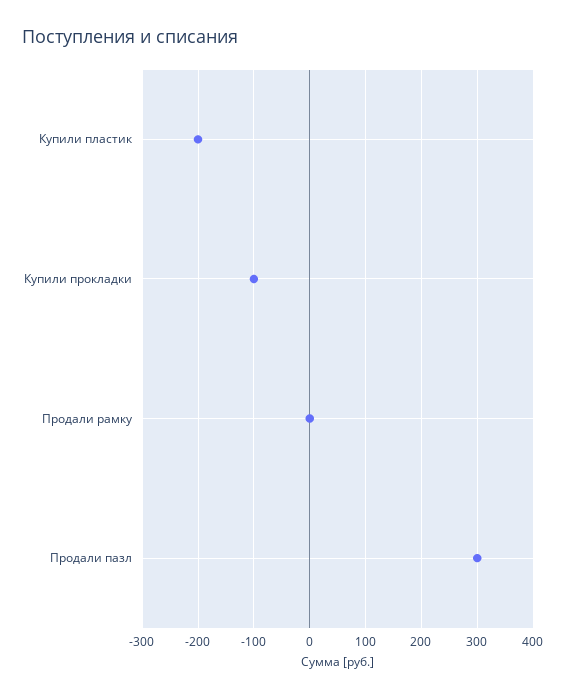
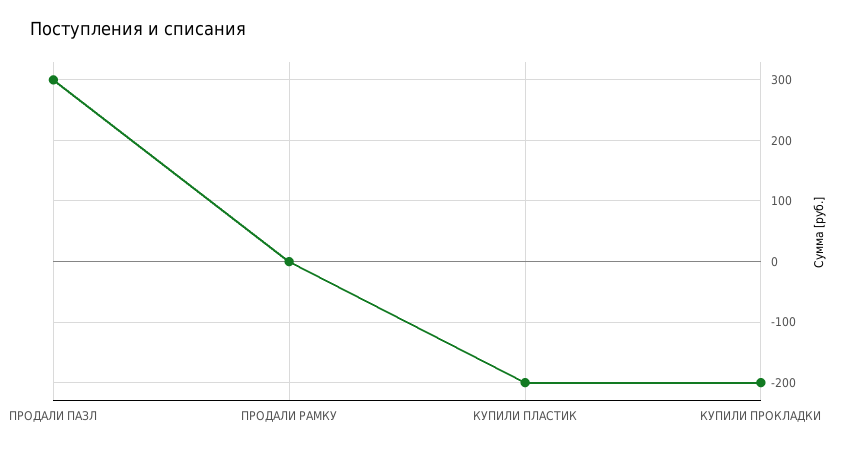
  {
    "Купили пластик": -200,
-   "Купили прокладки": -100,
+   "Купили прокладки": -200,
    "Продали рамку": 0,
    "Продали пазл": 300
  }

